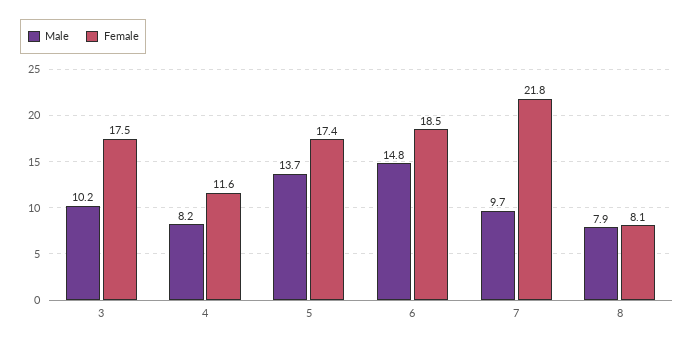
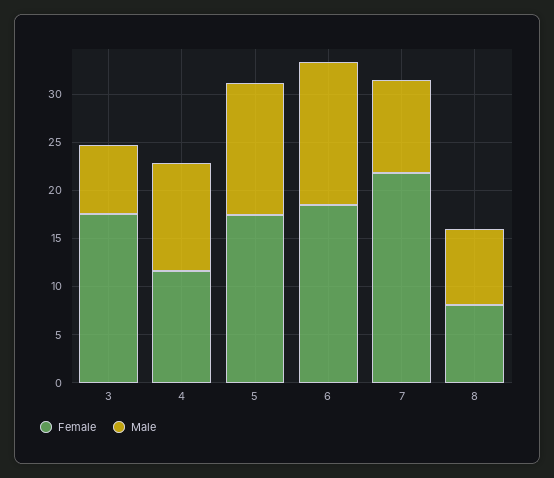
  {
    "Male": {
-     "3": 10.2,
+     "3": 7,
-     "4": 8.2,
+     "4": 11,
      "5": 13.7,
      "6": 14.8,
      "7": 9.7,
      "8": 7.9
    },
    "Female": {
      "3": 17.5,
      "4": 11.6,
      "5": 17.4,
      "6": 18.5,
      "7": 21.8,
      "8": 8.1
    }
  }

